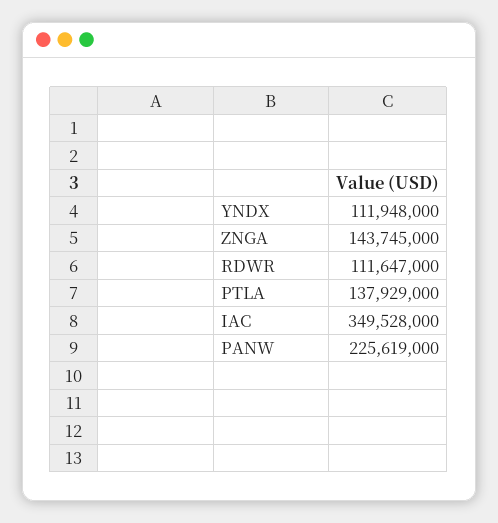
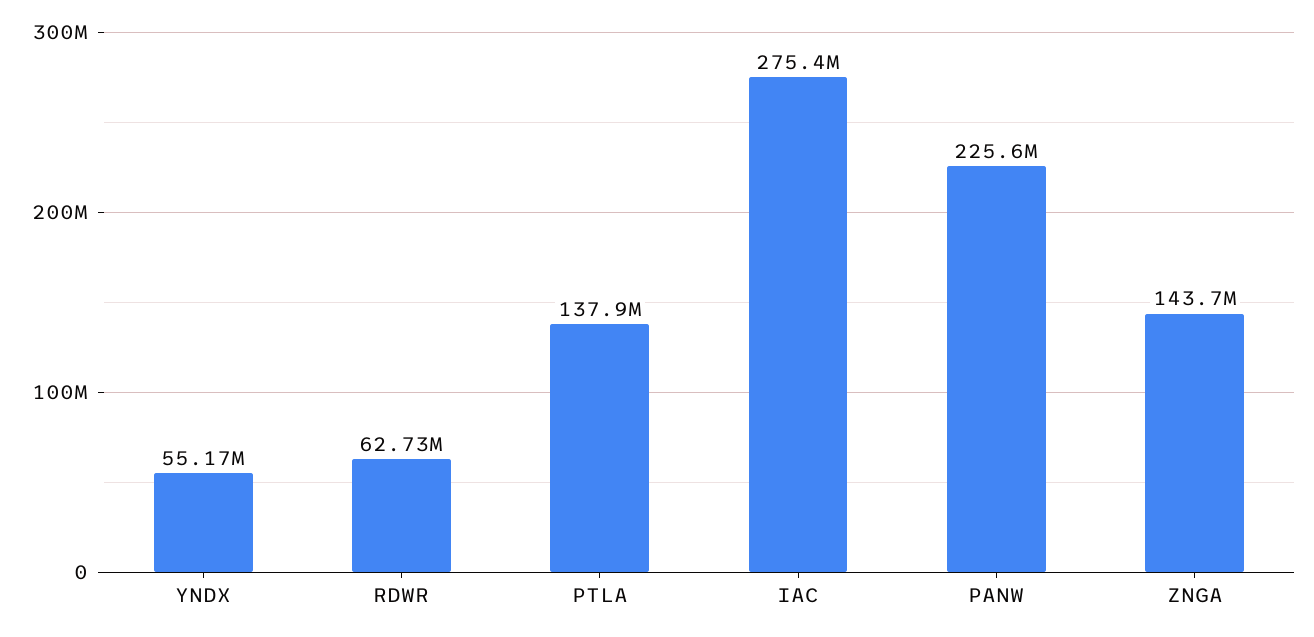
  {
-   "YNDX": 111948000,
+   "YNDX": 55170000,
    "ZNGA": 143745000,
-   "RDWR": 111647000,
+   "RDWR": 62730000,
    "PTLA": 137929000,
-   "IAC": 349528000,
+   "IAC": 275400000,
    "PANW": 225619000
  }

